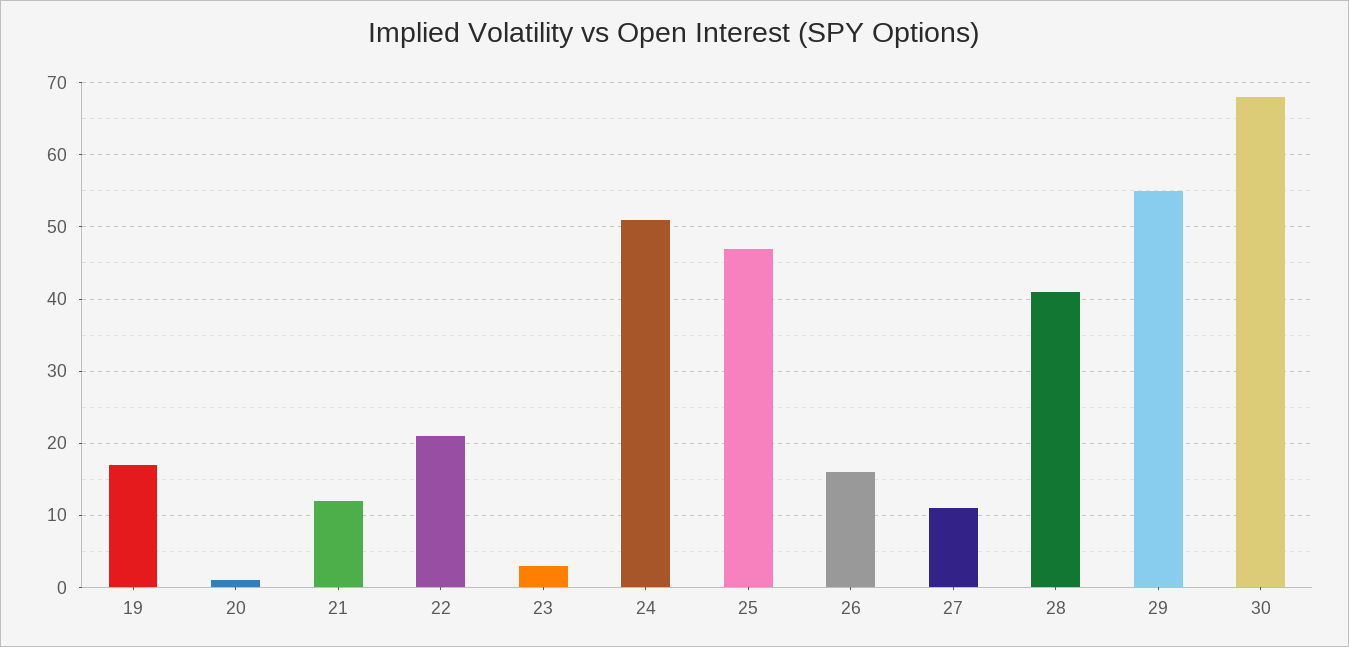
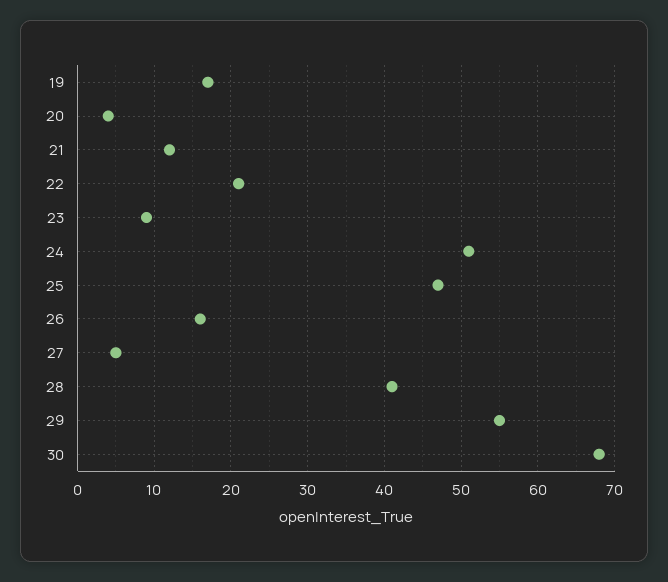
  {
    "19": 17,
-   "20": 1,
+   "20": 4,
    "21": 12,
    "22": 21,
-   "23": 3,
+   "23": 9,
    "24": 51,
    "25": 47,
    "26": 16,
-   "27": 11,
+   "27": 5,
    "28": 41,
    "29": 55,
    "30": 68
  }

